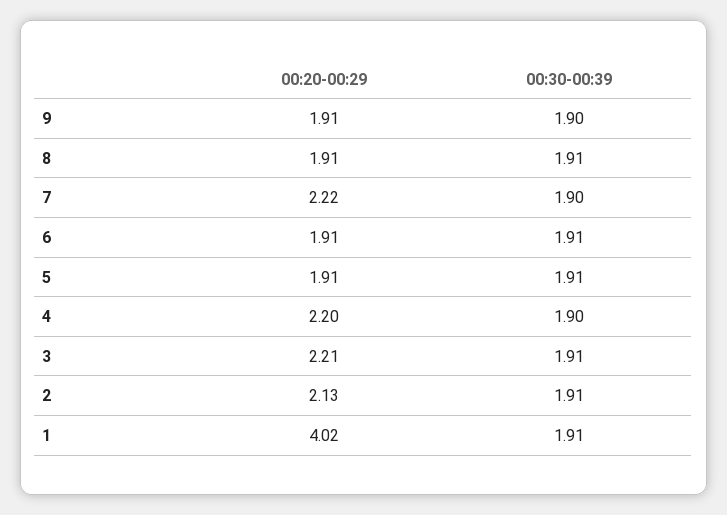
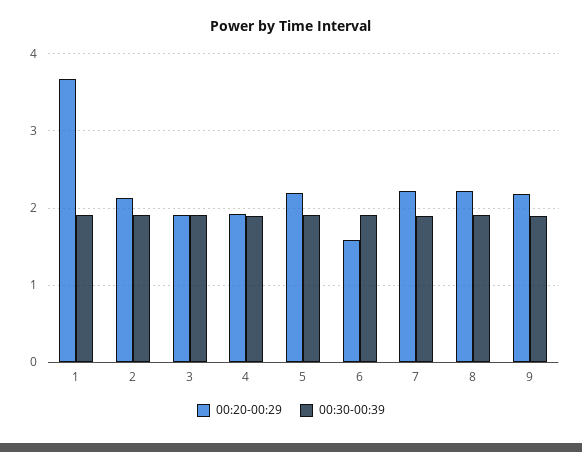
  {
    "00:20-00:29": {
-     "9": 1.91,
+     "9": 2.2,
-     "8": 1.91,
+     "8": 2.2,
      "7": 2.22,
-     "6": 1.91,
+     "6": 1.6,
-     "5": 1.91,
+     "5": 2.2,
-     "4": 2.2,
+     "4": 1.9,
-     "3": 2.21,
+     "3": 1.9,
      "2": 2.13,
-     "1": 4.02
+     "1": 3.7
    },
    "00:30-00:39": {
      "9": 1.9,
      "8": 1.91,
      "7": 1.9,
      "6": 1.91,
      "5": 1.91,
      "4": 1.9,
      "3": 1.91,
      "2": 1.91,
      "1": 1.91
    }
  }

